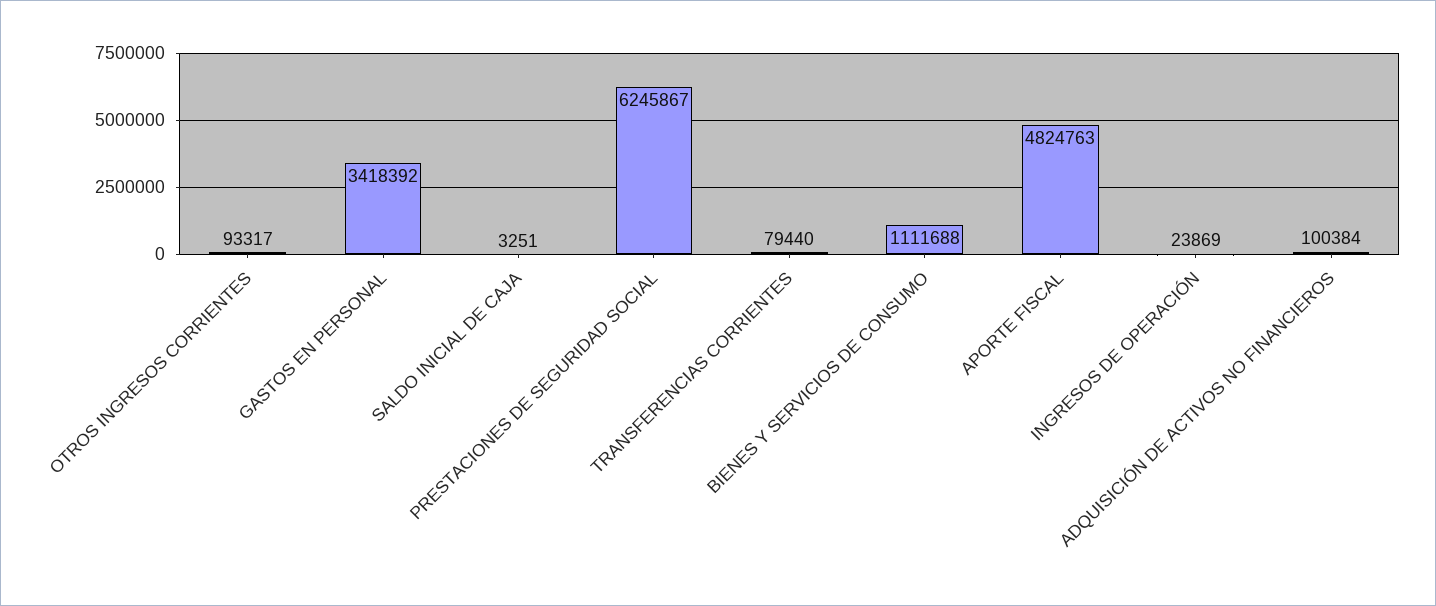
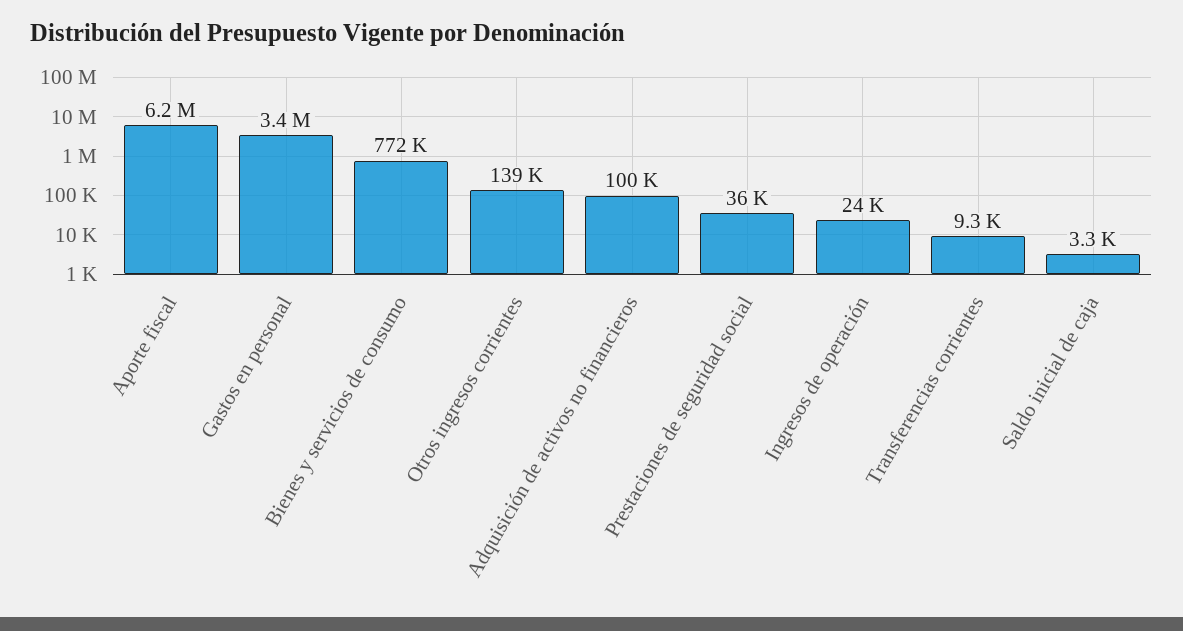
  {
-   "OTROS INGRESOS CORRIENTES": 93317,
+   "OTROS INGRESOS CORRIENTES": 139000,
    "GASTOS EN PERSONAL": 3418392,
    "SALDO INICIAL DE CAJA": 3251,
-   "PRESTACIONES DE SEGURIDAD SOCIAL": 6245867,
+   "PRESTACIONES DE SEGURIDAD SOCIAL": 36000,
-   "TRANSFERENCIAS CORRIENTES": 79440,
+   "TRANSFERENCIAS CORRIENTES": 9300,
-   "BIENES Y SERVICIOS DE CONSUMO": 1111688,
+   "BIENES Y SERVICIOS DE CONSUMO": 772000,
-   "APORTE FISCAL": 4824763,
+   "APORTE FISCAL": 6200000,
    "INGRESOS DE OPERACIÓN": 23869,
    "ADQUISICIÓN DE ACTIVOS NO FINANCIEROS": 100384
  }

